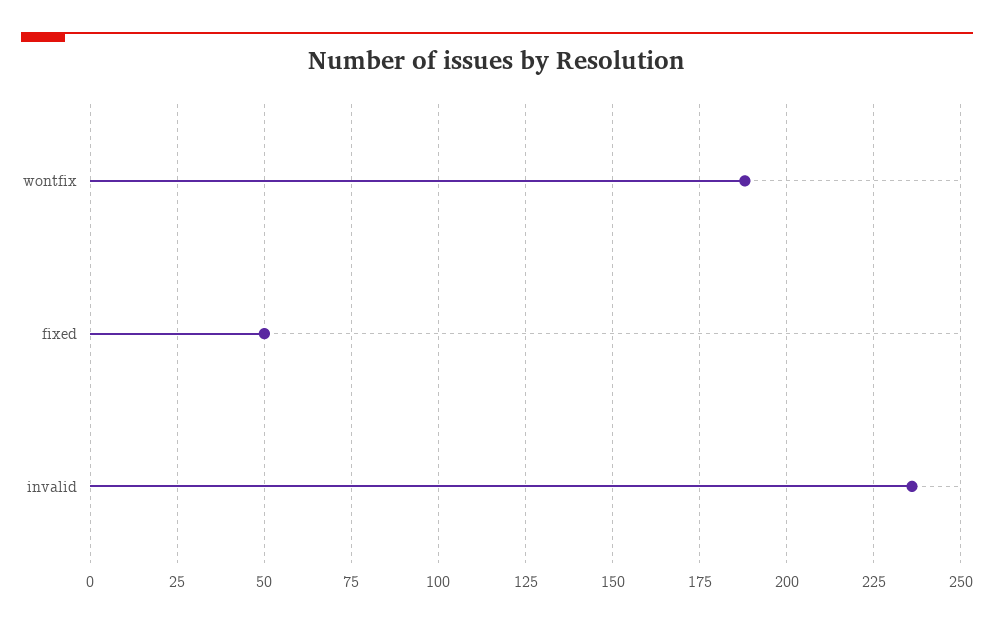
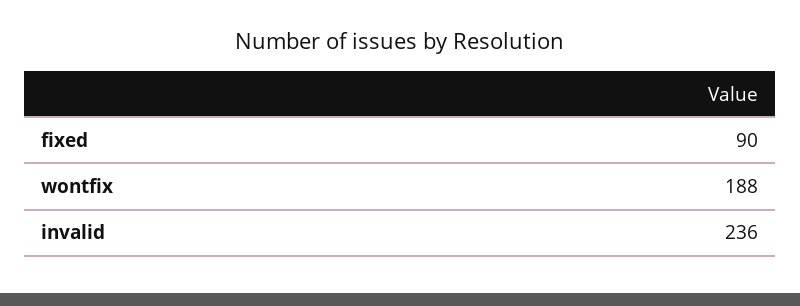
  {
    "wontfix": 188,
-   "fixed": 50,
+   "fixed": 90,
    "invalid": 236
  }

